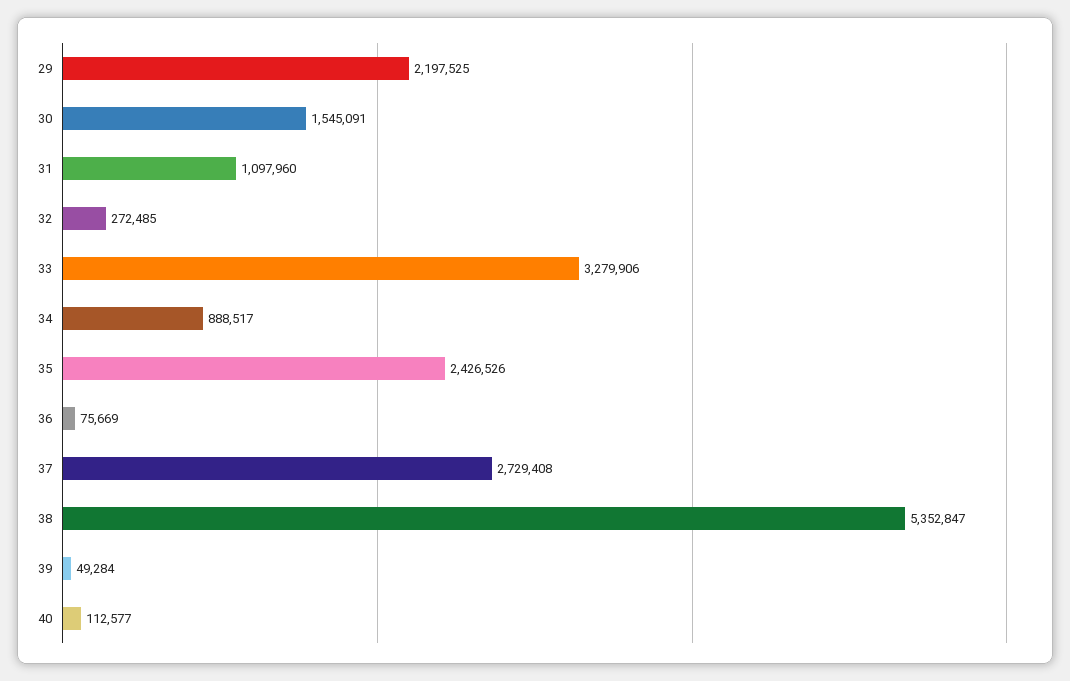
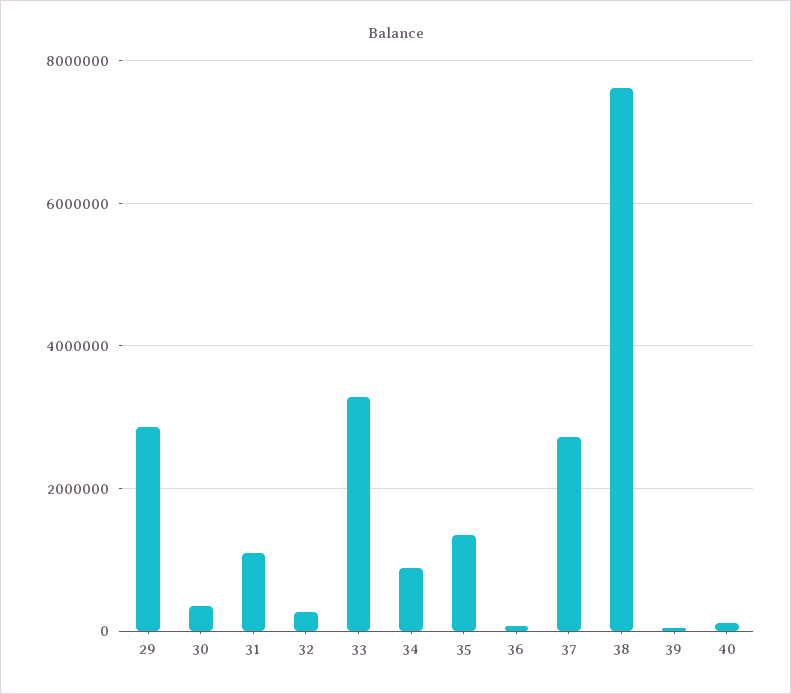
  {
-   "29": 2197525,
+   "29": 2800000,
-   "30": 1545091,
+   "30": 400000,
    "31": 1097960,
    "32": 272485,
    "33": 3279906,
    "34": 888517,
-   "35": 2426526,
+   "35": 1400000,
    "36": 75669,
    "37": 2729408,
-   "38": 5352847,
+   "38": 7600000,
    "39": 49284,
    "40": 112577
  }

